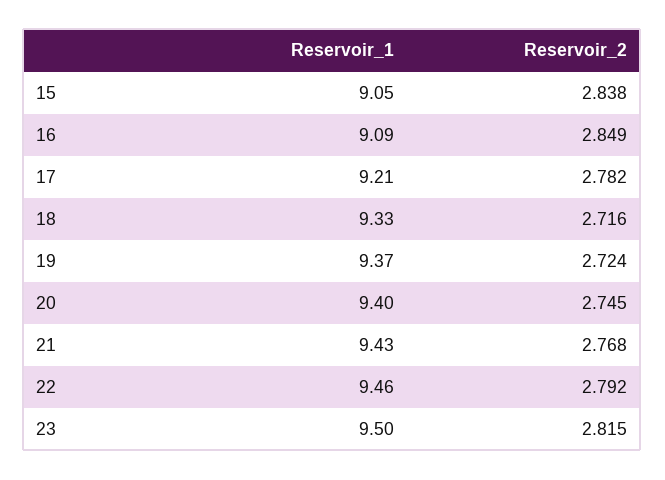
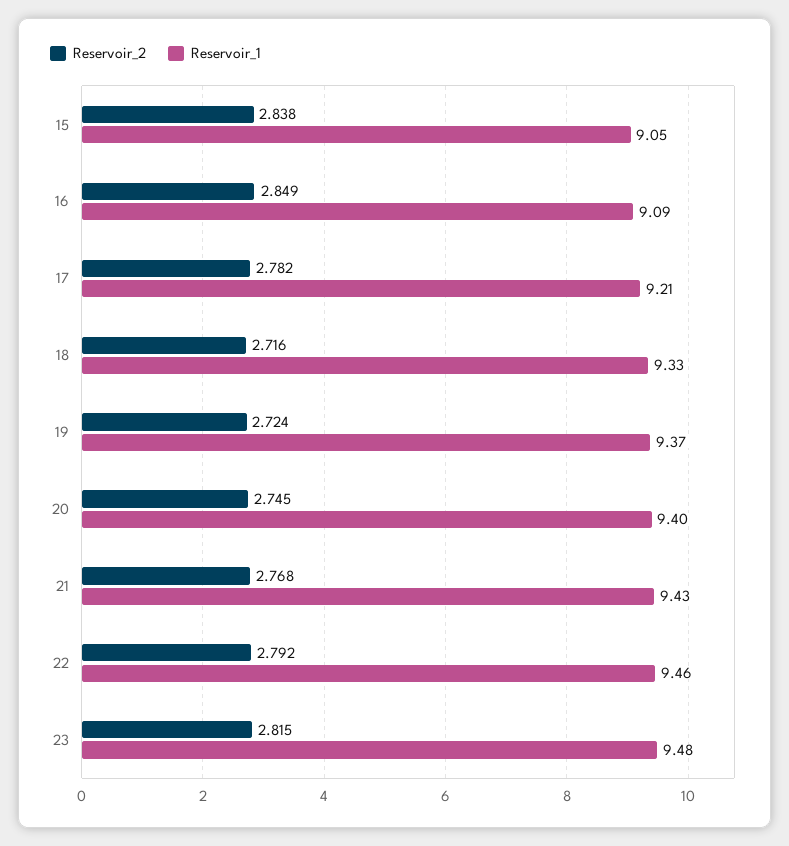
  {
    "Reservoir_1": {
      "15": 9.05,
      "16": 9.09,
      "17": 9.21,
      "18": 9.33,
      "19": 9.37,
      "20": 9.4,
      "21": 9.43,
      "22": 9.46,
-     "23": 9.5
+     "23": 9.48
    },
    "Reservoir_2": {
      "15": 2.838,
      "16": 2.849,
      "17": 2.782,
      "18": 2.716,
      "19": 2.724,
      "20": 2.745,
      "21": 2.768,
      "22": 2.792,
      "23": 2.815
    }
  }

